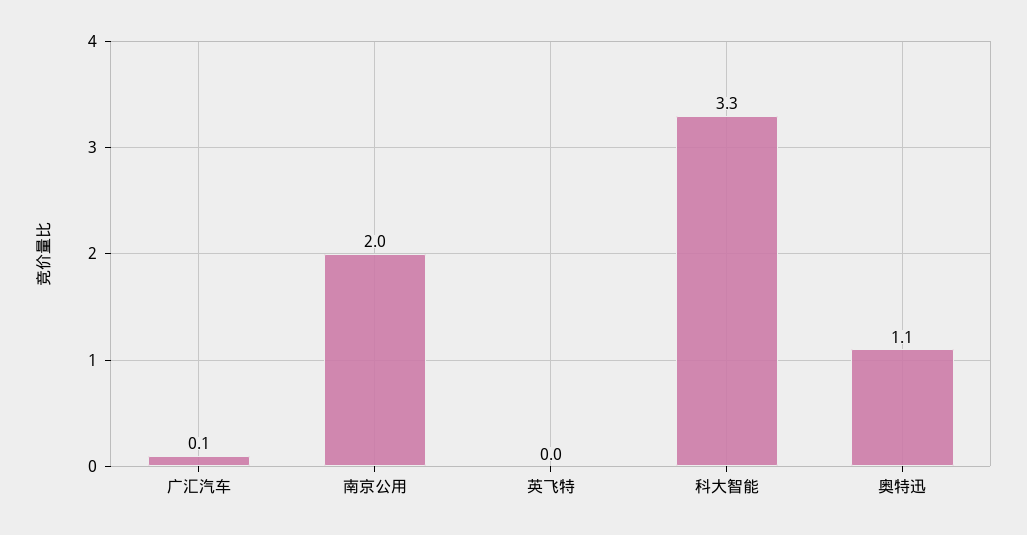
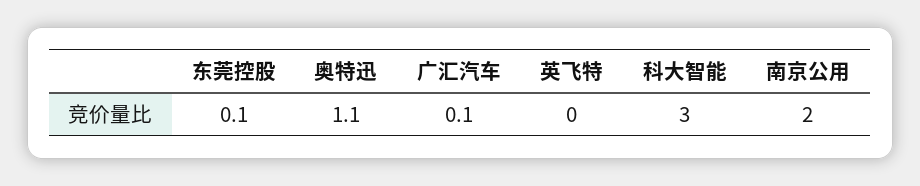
  {
    "广汇汽车": 0.1,
    "南京公用": 2,
    "英飞特": 0,
-   "科大智能": 3.3,
+   "科大智能": 3,
-   "奥特迅": 1.1
+   "奥特迅": 1.1,
+   "东莞控股": 0.1
  }

